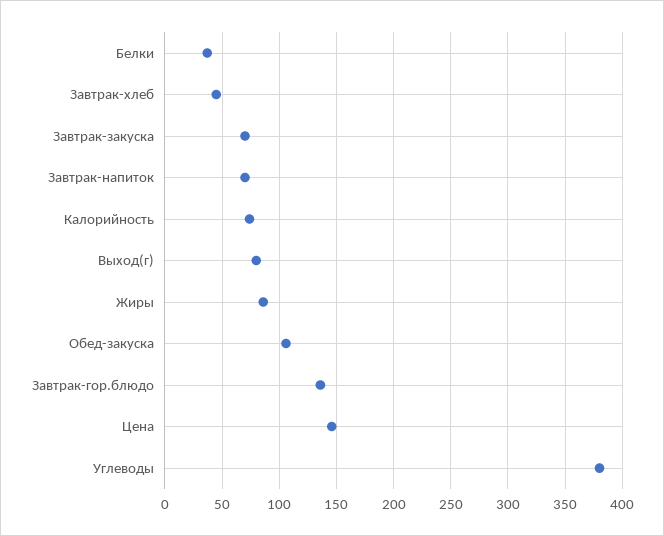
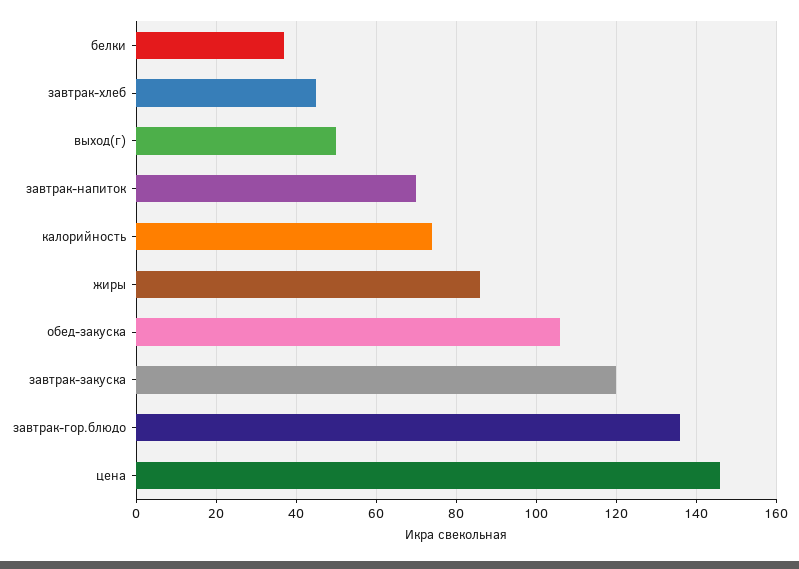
  {
    "Белки": 35,
    "Завтрак-хлеб": 45,
-   "Завтрак-закуска": 70,
+   "Завтрак-закуска": 120,
    "Завтрак-напиток": 70,
    "Калорийность": 75,
-   "Выход(г)": 80,
+   "Выход(г)": 50,
    "Жиры": 85,
    "Обед-закуска": 105,
    "Завтрак-гор.блюдо": 135,
-   "Цена": 145,
+   "Цена": 145
-   "Углеводы": 380
  }

